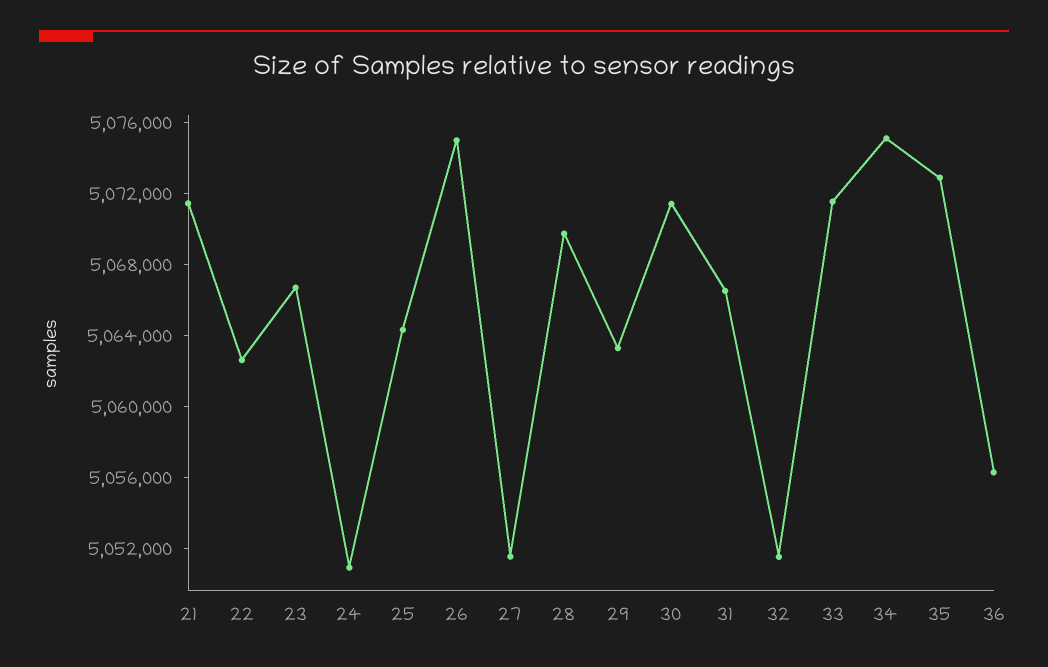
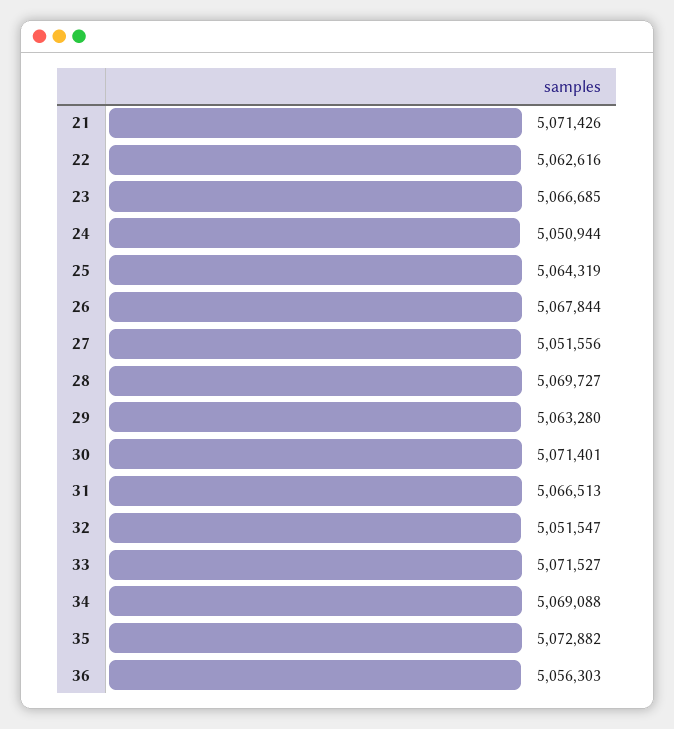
  {
    "21": 5071426,
    "22": 5062616,
    "23": 5066685,
    "24": 5050944,
    "25": 5064319,
-   "26": 5075000,
+   "26": 5067844,
    "27": 5051556,
    "28": 5069727,
    "29": 5063280,
    "30": 5071401,
    "31": 5066513,
    "32": 5051547,
    "33": 5071527,
-   "34": 5075000,
+   "34": 5069088,
    "35": 5072882,
    "36": 5056303
  }

